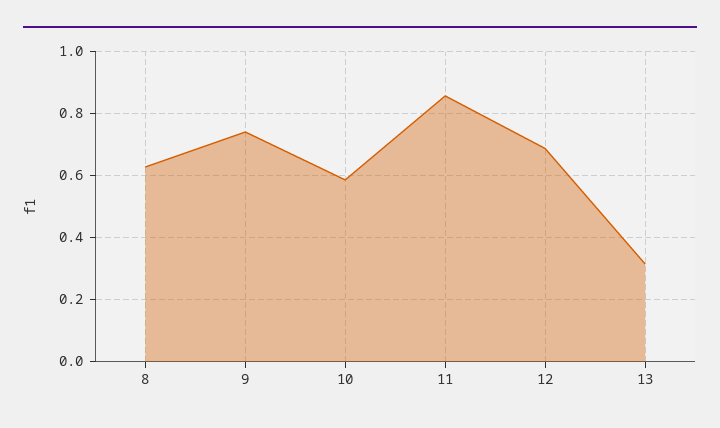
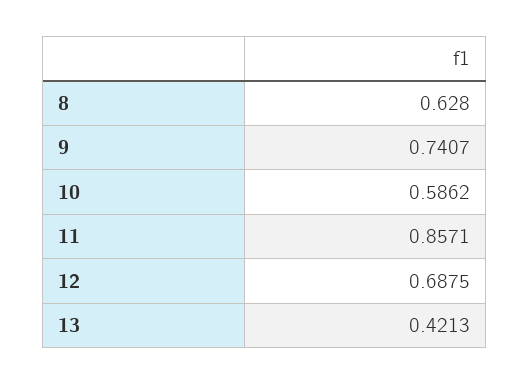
  {
    "8": 0.628,
    "9": 0.7407,
    "10": 0.5862,
    "11": 0.8571,
    "12": 0.6875,
-   "13": 0.32
+   "13": 0.4213
  }

